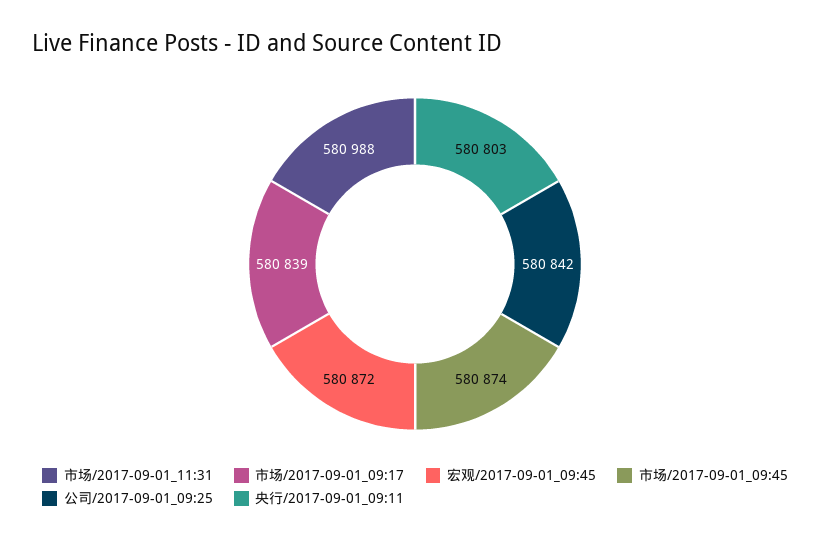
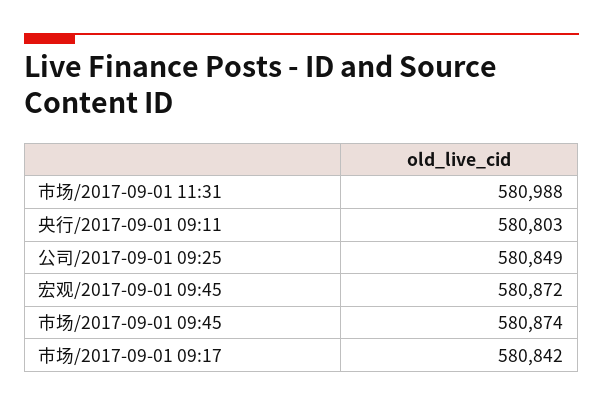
  {
    "市场/2017-09-01_11:31": 580988,
-   "市场/2017-09-01_09:17": 580839,
+   "市场/2017-09-01_09:17": 580842,
    "宏观/2017-09-01_09:45": 580872,
    "市场/2017-09-01_09:45": 580874,
-   "公司/2017-09-01_09:25": 580842,
+   "公司/2017-09-01_09:25": 580849,
    "央行/2017-09-01_09:11": 580803
  }

